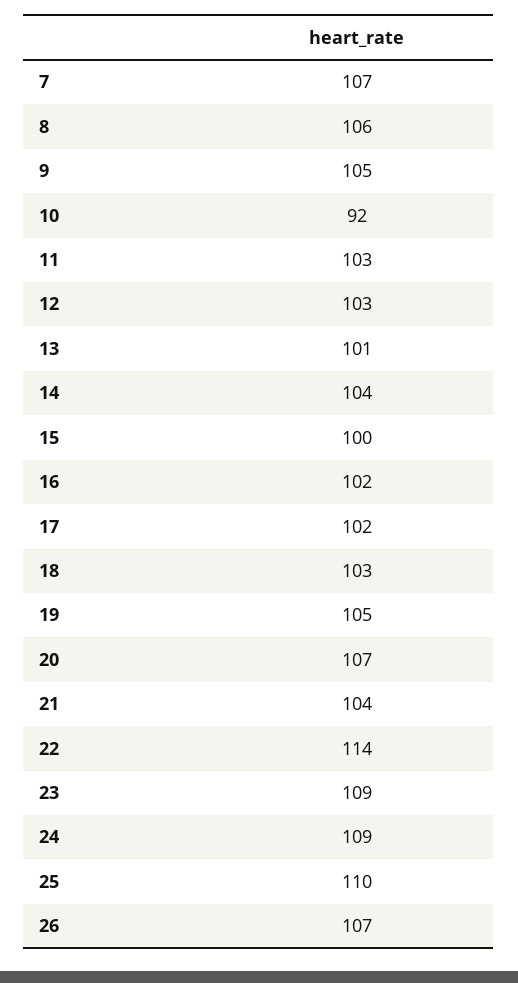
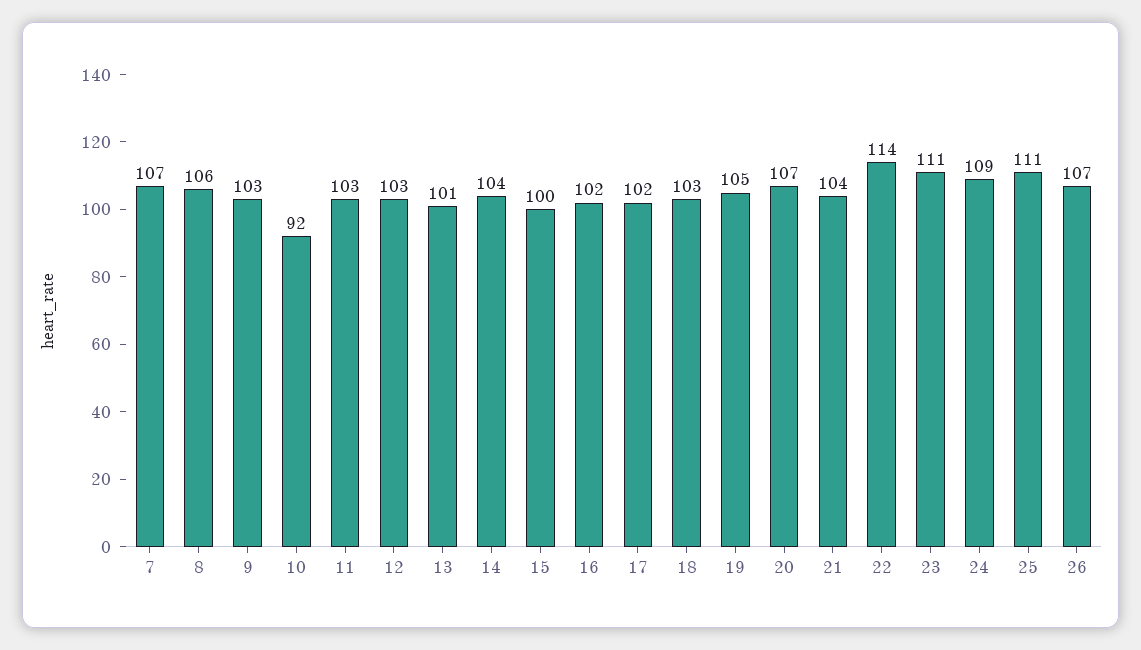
  {
    "7": 107,
    "8": 106,
-   "9": 105,
+   "9": 103,
    "10": 92,
    "11": 103,
    "12": 103,
    "13": 101,
    "14": 104,
    "15": 100,
    "16": 102,
    "17": 102,
    "18": 103,
    "19": 105,
    "20": 107,
    "21": 104,
    "22": 114,
-   "23": 109,
+   "23": 111,
    "24": 109,
-   "25": 110,
+   "25": 111,
    "26": 107
  }

